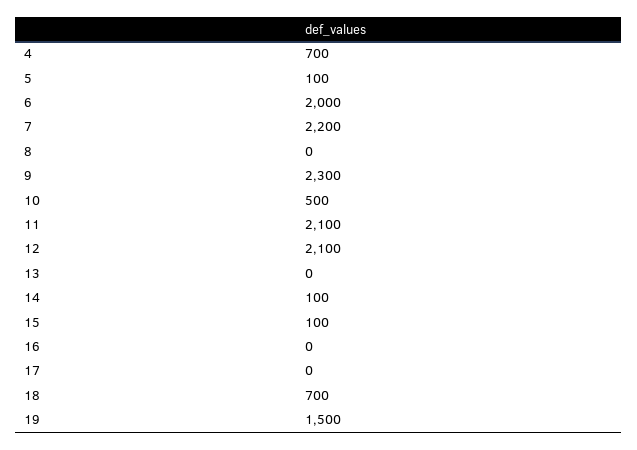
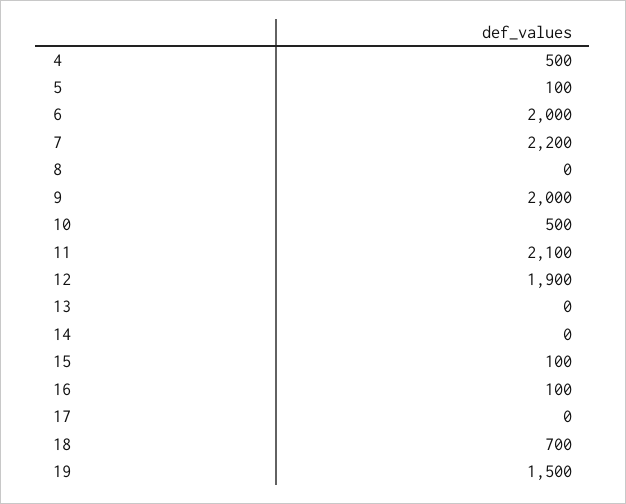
  {
-   "4": 700,
+   "4": 500,
    "5": 100,
    "6": 2000,
    "7": 2200,
    "8": 0,
-   "9": 2300,
+   "9": 2000,
    "10": 500,
    "11": 2100,
-   "12": 2100,
+   "12": 1900,
    "13": 0,
-   "14": 100,
+   "14": 0,
    "15": 100,
-   "16": 0,
+   "16": 100,
    "17": 0,
    "18": 700,
    "19": 1500
  }

